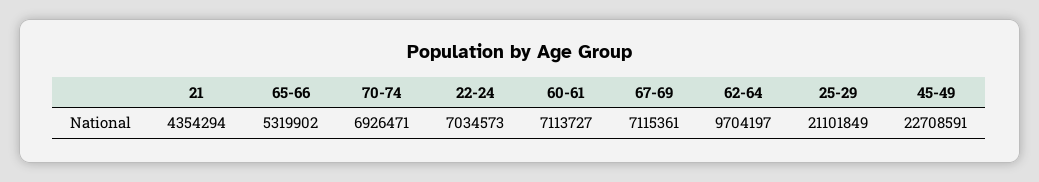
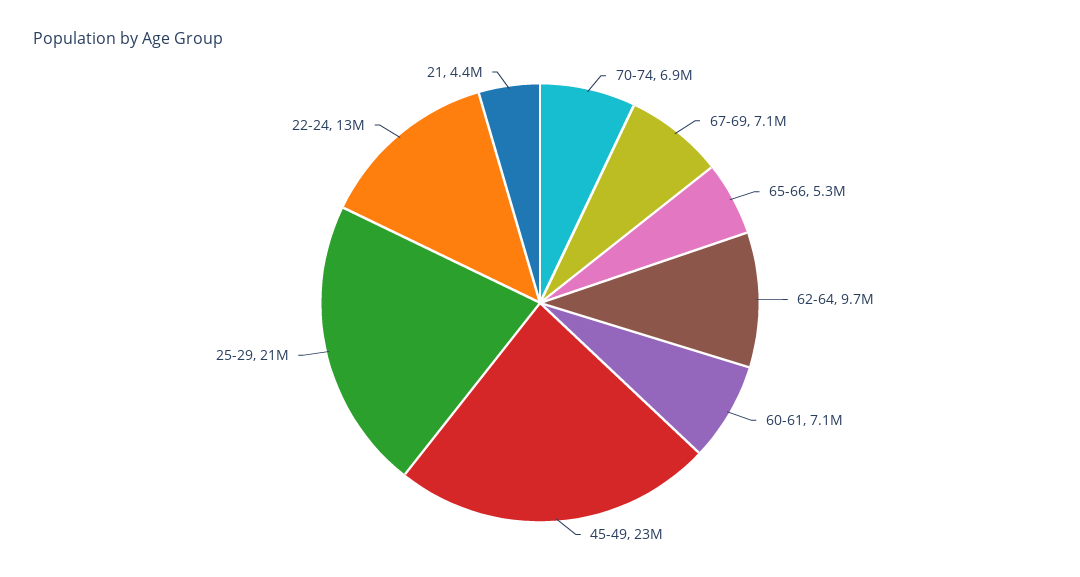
  {
    "21": 4354294,
    "65-66": 5319902,
    "70-74": 6926471,
-   "22-24": 7034573,
+   "22-24": 13000000,
    "60-61": 7113727,
    "67-69": 7115361,
    "62-64": 9704197,
    "25-29": 21101849,
    "45-49": 22708591
  }

